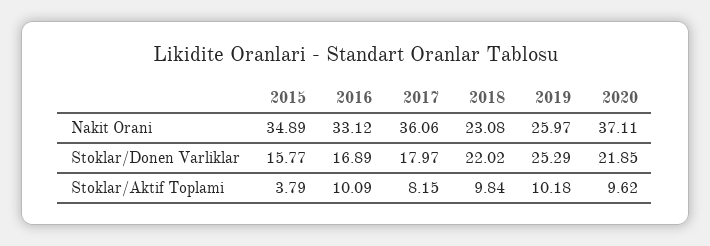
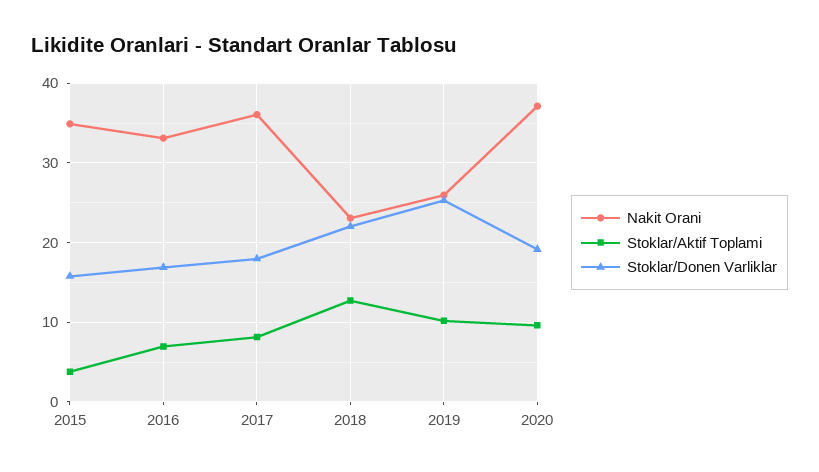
  {
    "Nakit Orani": {
      "2015": 34.89,
      "2016": 33.12,
      "2017": 36.06,
      "2018": 23.08,
      "2019": 25.97,
      "2020": 37.11
    },
    "Stoklar/Donen Varliklar": {
      "2015": 15.77,
      "2016": 16.89,
      "2017": 17.97,
      "2018": 22.02,
      "2019": 25.29,
-     "2020": 21.85
+     "2020": 19
    },
    "Stoklar/Aktif Toplami": {
      "2015": 3.79,
-     "2016": 10.09,
+     "2016": 7,
      "2017": 8.15,
-     "2018": 9.84,
+     "2018": 13,
      "2019": 10.18,
      "2020": 9.62
    }
  }

